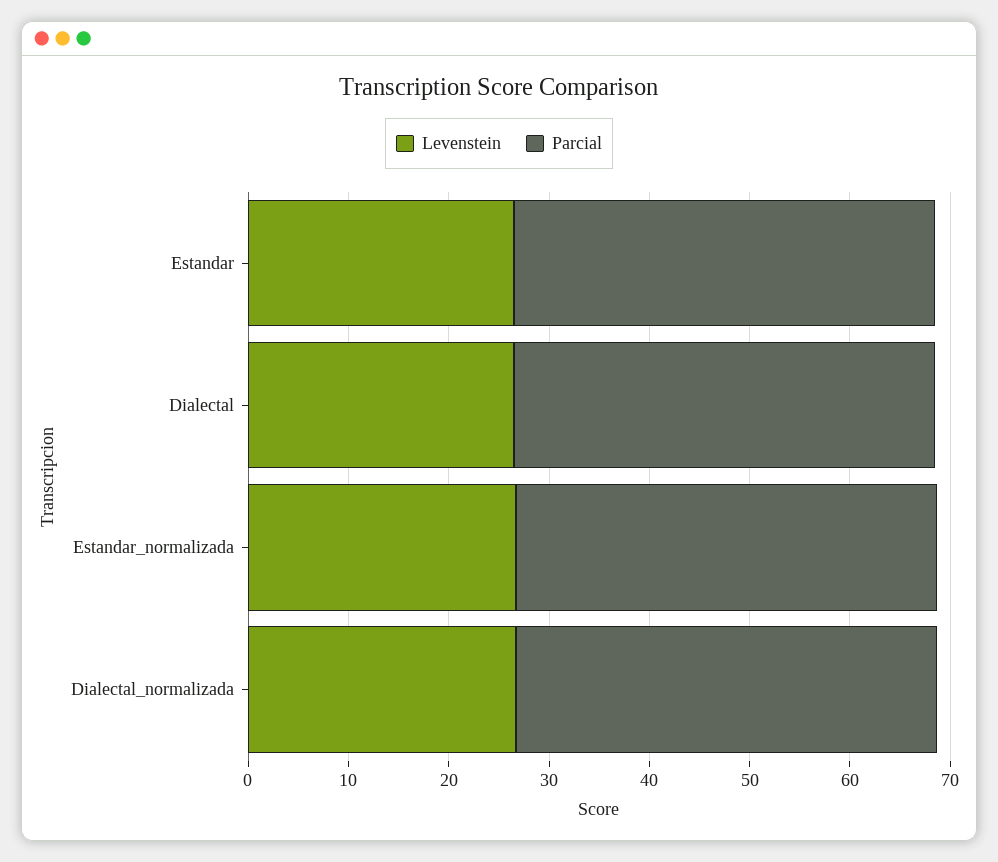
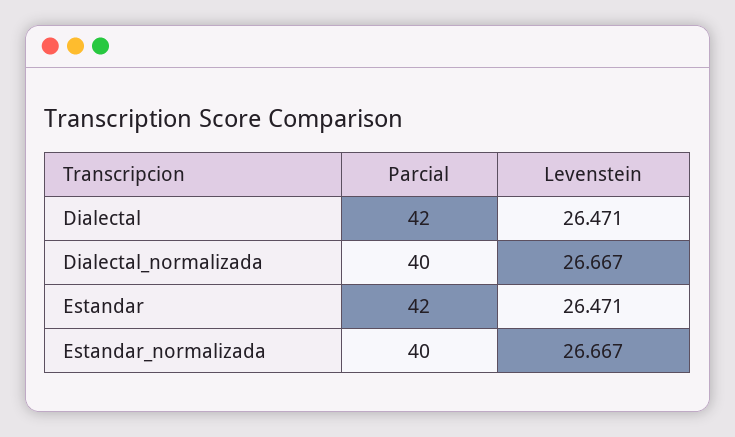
  {
    "Levenstein": {
      "Estandar": 26.471,
      "Dialectal": 26.471,
      "Estandar_normalizada": 26.667,
      "Dialectal_normalizada": 26.667
    },
    "Parcial": {
      "Estandar": 42,
      "Dialectal": 42,
-     "Estandar_normalizada": 42,
+     "Estandar_normalizada": 40,
-     "Dialectal_normalizada": 42
+     "Dialectal_normalizada": 40
    }
  }

